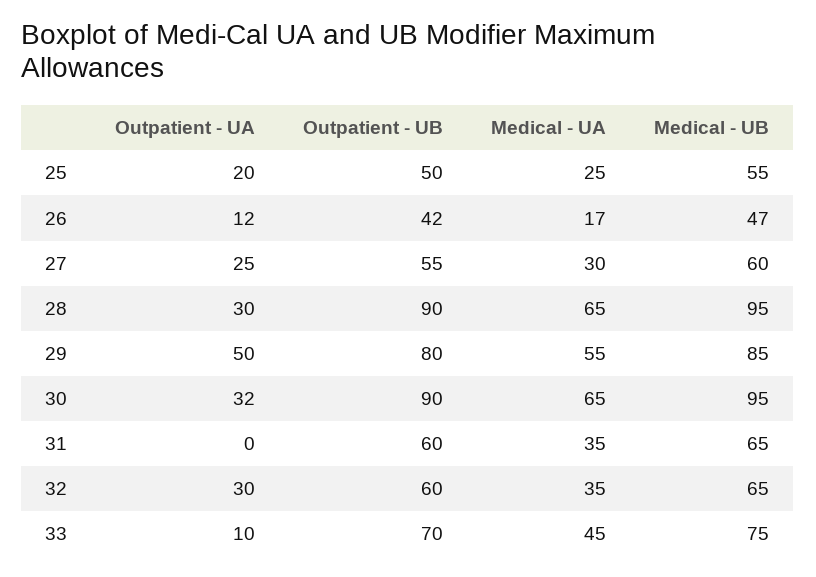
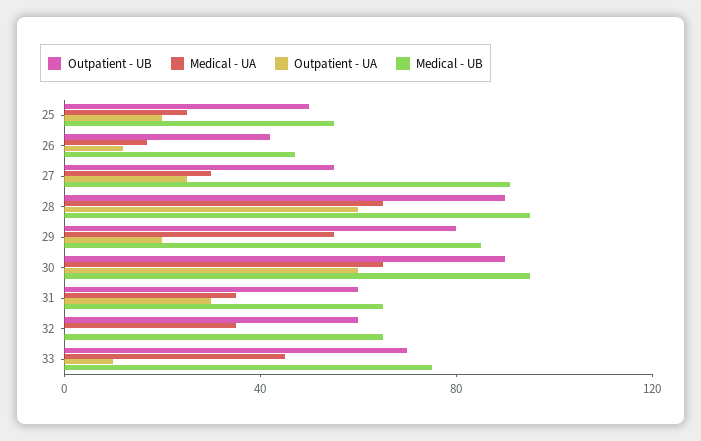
  {
    "Outpatient - UA": {
      "25": 20,
      "26": 12,
      "27": 25,
-     "28": 30,
+     "28": 60,
-     "29": 50,
+     "29": 20,
-     "30": 32,
+     "30": 60,
-     "31": 0,
+     "31": 30,
-     "32": 30,
+     "32": 0,
      "33": 10
    },
    "Outpatient - UB": {
      "25": 50,
      "26": 42,
      "27": 55,
      "28": 90,
      "29": 80,
      "30": 90,
      "31": 60,
      "32": 60,
      "33": 70
    },
    "Medical - UA": {
      "25": 25,
      "26": 17,
      "27": 30,
      "28": 65,
      "29": 55,
      "30": 65,
      "31": 35,
      "32": 35,
      "33": 45
    },
    "Medical - UB": {
      "25": 55,
      "26": 47,
-     "27": 60,
+     "27": 90,
      "28": 95,
      "29": 85,
      "30": 95,
      "31": 65,
      "32": 65,
      "33": 75
    }
  }

